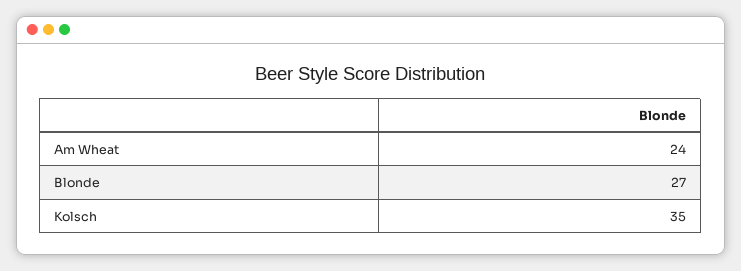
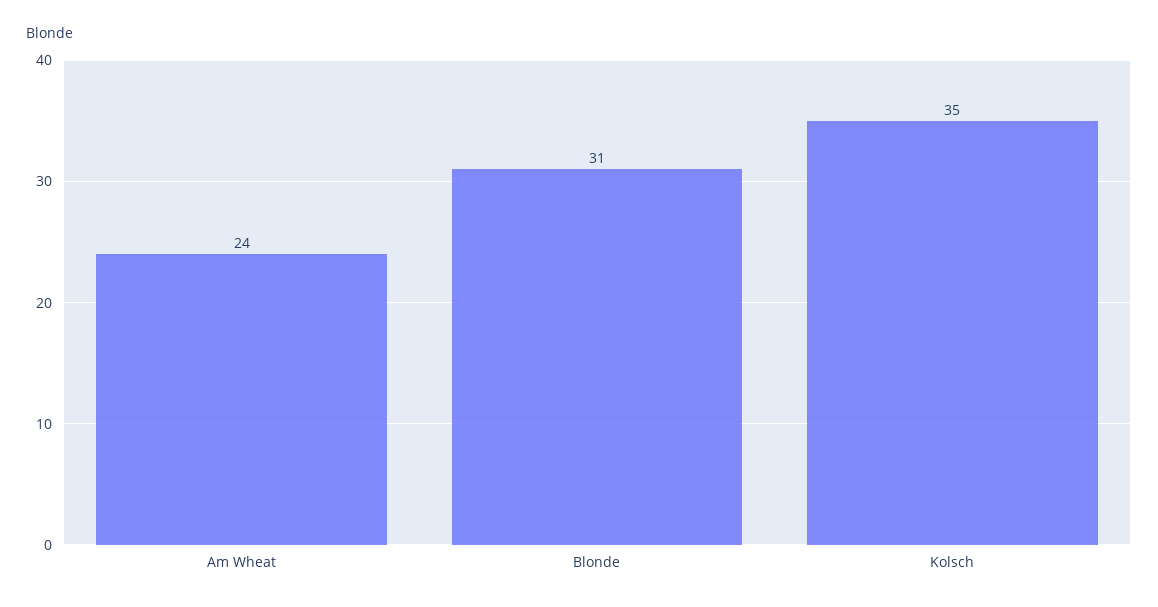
  {
    "Am Wheat": 24,
-   "Blonde": 27,
+   "Blonde": 31,
    "Kolsch": 35
  }

